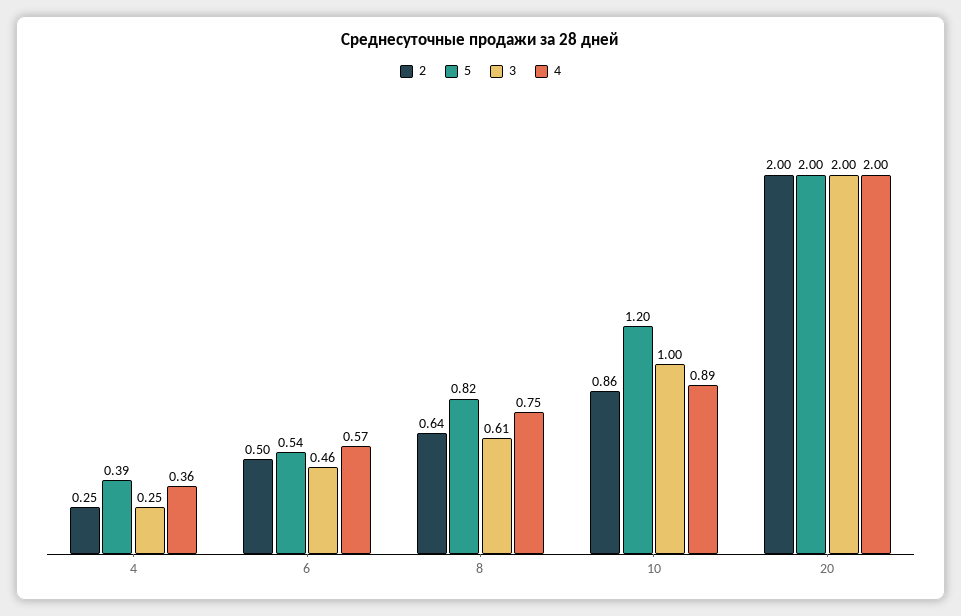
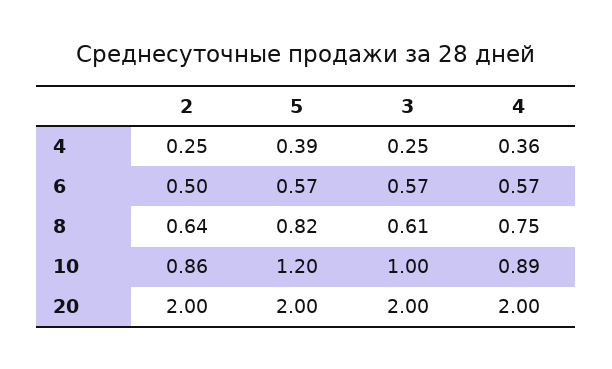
  {
    "2": {
      "4": 0.25,
      "6": 0.5,
      "8": 0.64,
      "10": 0.86,
      "20": 2
    },
    "5": {
      "4": 0.39,
-     "6": 0.54,
+     "6": 0.57,
      "8": 0.82,
      "10": 1.2,
      "20": 2
    },
    "3": {
      "4": 0.25,
-     "6": 0.46,
+     "6": 0.57,
      "8": 0.61,
      "10": 1,
      "20": 2
    },
    "4": {
      "4": 0.36,
      "6": 0.57,
      "8": 0.75,
      "10": 0.89,
      "20": 2
    }
  }

